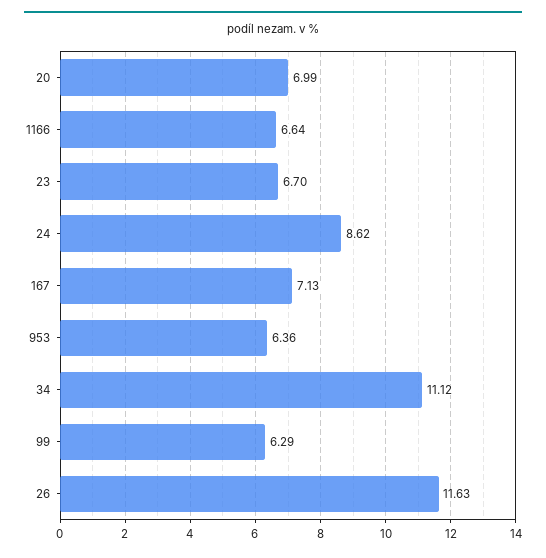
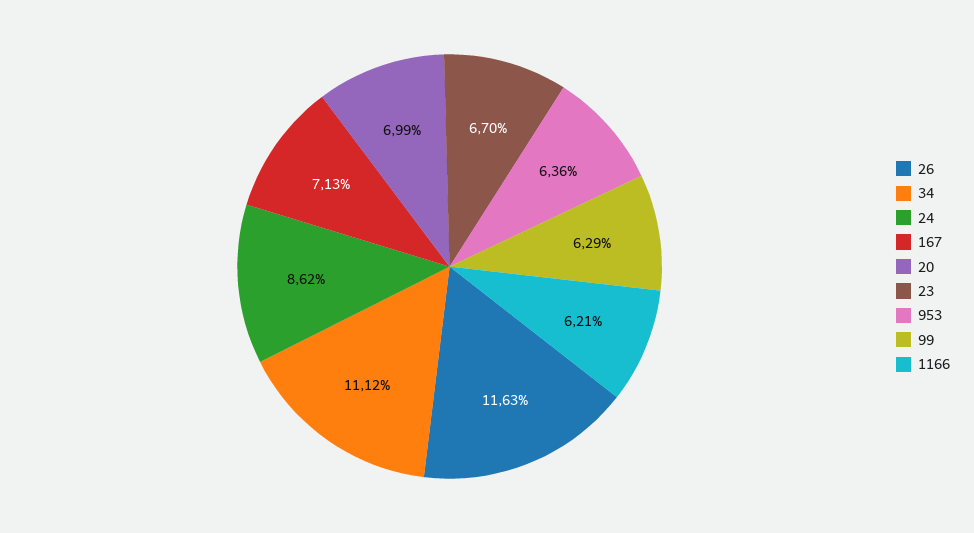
  {
    "20": 6.99,
-   "1166": 6.64,
+   "1166": 6.21,
    "23": 6.7,
    "24": 8.62,
    "167": 7.13,
    "953": 6.36,
    "34": 11.12,
    "99": 6.29,
    "26": 11.63
  }

